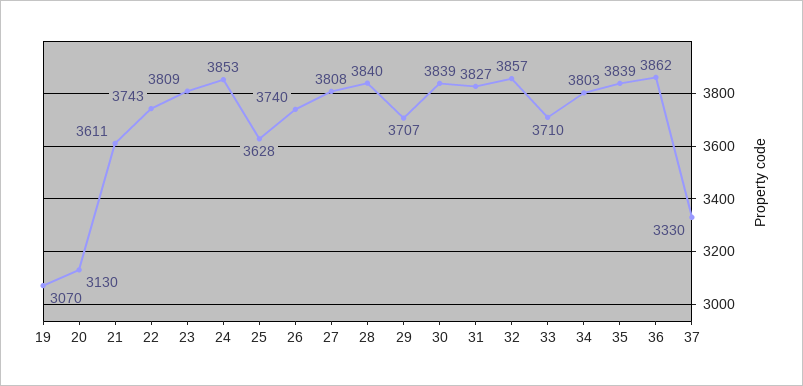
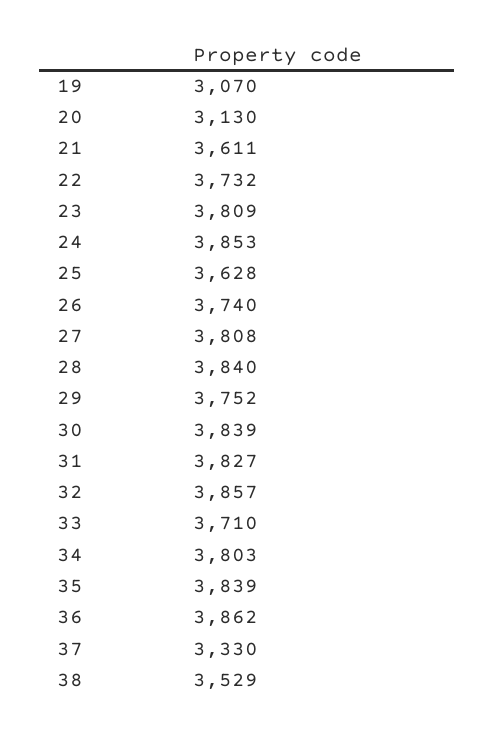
  {
    "19": 3070,
    "20": 3130,
    "21": 3611,
-   "22": 3743,
+   "22": 3732,
    "23": 3809,
    "24": 3853,
    "25": 3628,
    "26": 3740,
    "27": 3808,
    "28": 3840,
-   "29": 3707,
+   "29": 3752,
    "30": 3839,
    "31": 3827,
    "32": 3857,
    "33": 3710,
    "34": 3803,
    "35": 3839,
    "36": 3862,
-   "37": 3330
+   "37": 3330,
+   "38": 3529
  }

